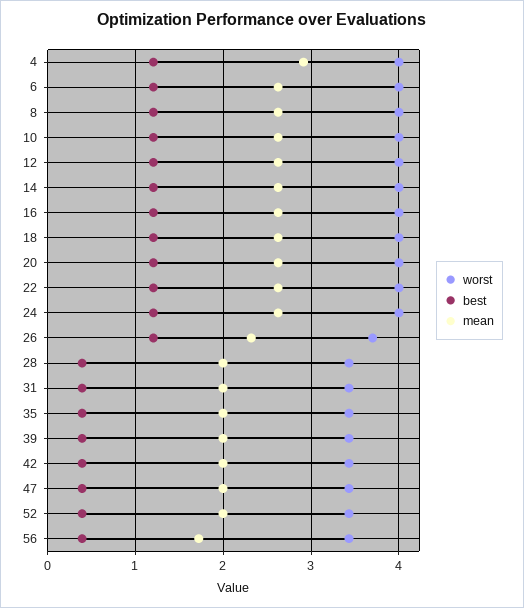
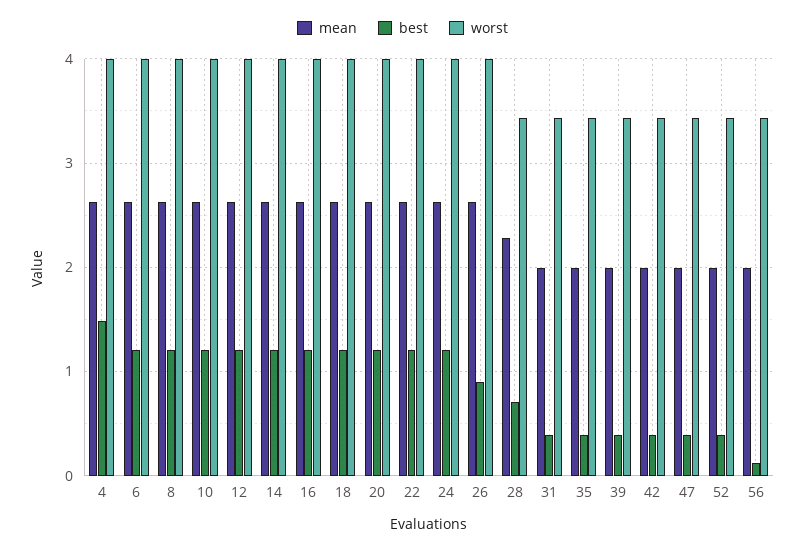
  {
    "worst": {
      "4": 4,
      "6": 4,
      "8": 4,
      "10": 4,
      "12": 4,
      "14": 4,
      "16": 4,
      "18": 4,
      "20": 4,
      "22": 4,
      "24": 4,
-     "26": 3.7,
+     "26": 4,
      "28": 3.4,
      "31": 3.4,
      "35": 3.4,
      "39": 3.4,
      "42": 3.4,
      "47": 3.4,
      "52": 3.4,
      "56": 3.4
    },
    "best": {
-     "4": 1.2,
+     "4": 1.5,
      "6": 1.2,
      "8": 1.2,
      "10": 1.2,
      "12": 1.2,
      "14": 1.2,
      "16": 1.2,
      "18": 1.2,
      "20": 1.2,
      "22": 1.2,
      "24": 1.2,
-     "26": 1.2,
+     "26": 0.9,
-     "28": 0.4,
+     "28": 0.7,
      "31": 0.4,
      "35": 0.4,
      "39": 0.4,
      "42": 0.4,
      "47": 0.4,
      "52": 0.4,
-     "56": 0.4
+     "56": 0.1
    },
    "mean": {
-     "4": 2.9,
+     "4": 2.6,
      "6": 2.6,
      "8": 2.6,
      "10": 2.6,
      "12": 2.6,
      "14": 2.6,
      "16": 2.6,
      "18": 2.6,
      "20": 2.6,
      "22": 2.6,
      "24": 2.6,
-     "26": 2.3,
+     "26": 2.6,
-     "28": 2,
+     "28": 2.3,
      "31": 2,
      "35": 2,
      "39": 2,
      "42": 2,
      "47": 2,
      "52": 2,
-     "56": 1.7
+     "56": 2
    }
  }

